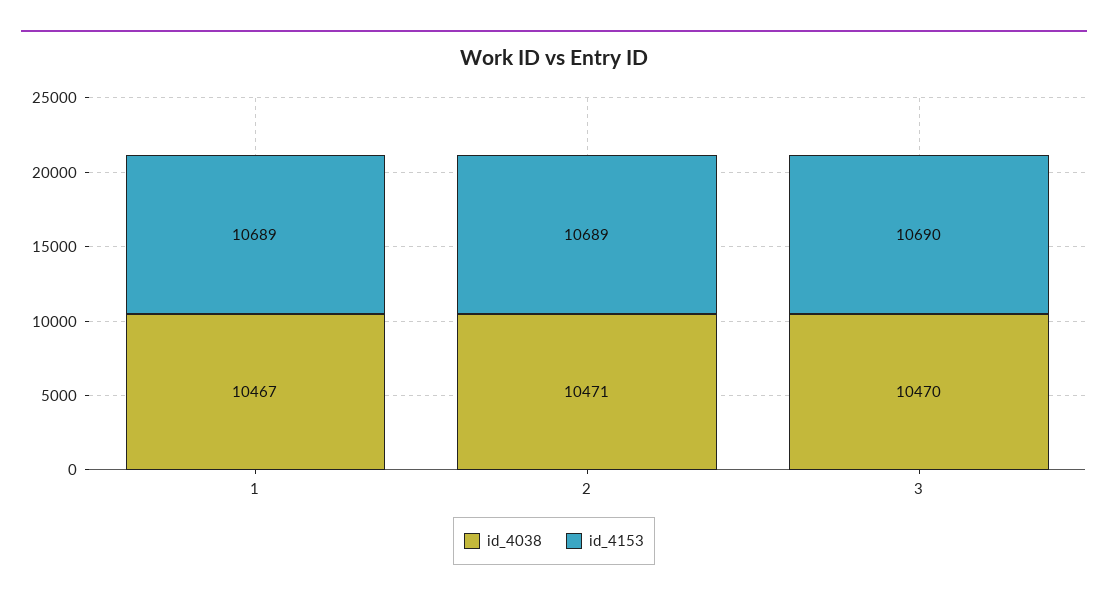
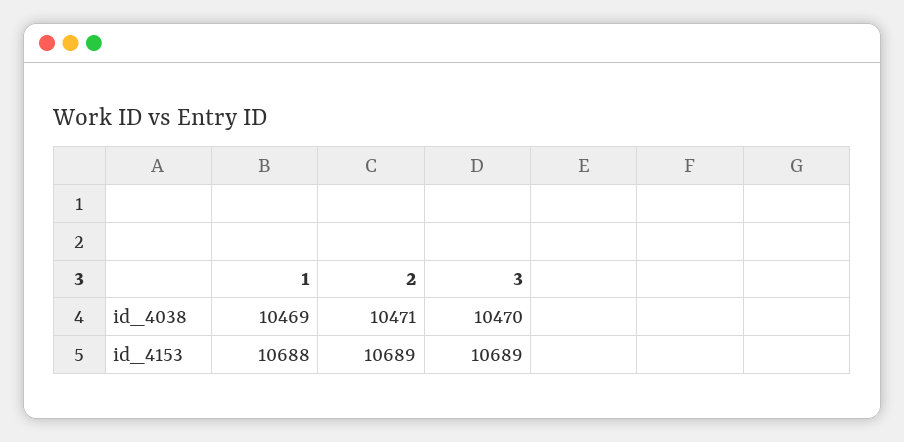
  {
    "id_4038": {
-     "1": 10467,
+     "1": 10469,
      "2": 10471,
      "3": 10470
    },
    "id_4153": {
-     "1": 10689,
+     "1": 10688,
      "2": 10689,
-     "3": 10690
+     "3": 10689
    }
  }

